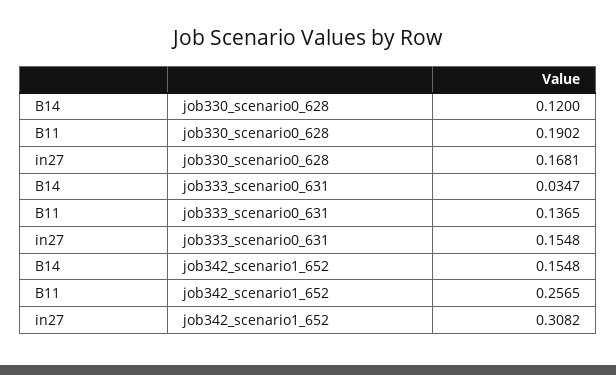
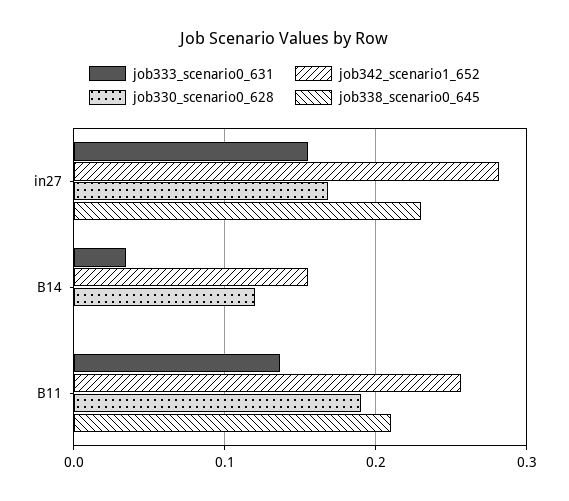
  {
    "job330_scenario0_628": {
      "B14": 0.12,
      "B11": 0.1902,
      "in27": 0.1681
    },
    "job333_scenario0_631": {
      "B14": 0.0347,
      "B11": 0.1365,
      "in27": 0.1548
    },
    "job342_scenario1_652": {
      "B14": 0.1548,
      "B11": 0.2565,
-     "in27": 0.3082
+     "in27": 0.28
-   }
+   },
+   "job338_scenario0_645": {
+     "in27": 0.23,
+     "B14": 0,
+     "B11": 0.21
+   }
  }

